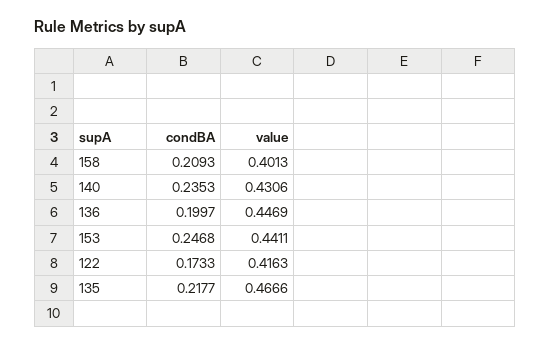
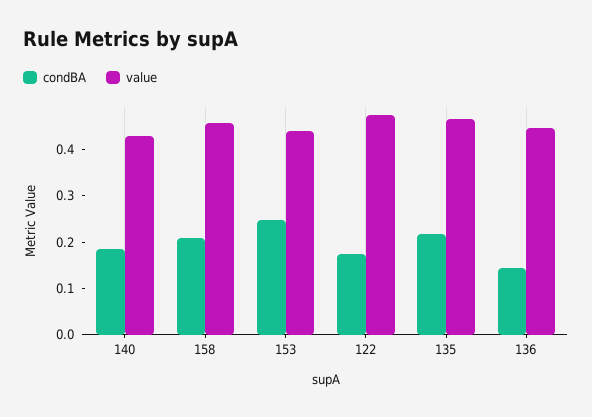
  {
    "condBA": {
      "158": 0.2093,
-     "140": 0.2353,
+     "140": 0.18,
-     "136": 0.1997,
+     "136": 0.14,
      "153": 0.2468,
      "122": 0.1733,
      "135": 0.2177
    },
    "value": {
-     "158": 0.4013,
+     "158": 0.46,
      "140": 0.4306,
      "136": 0.4469,
      "153": 0.4411,
-     "122": 0.4163,
+     "122": 0.48,
      "135": 0.4666
    }
  }

